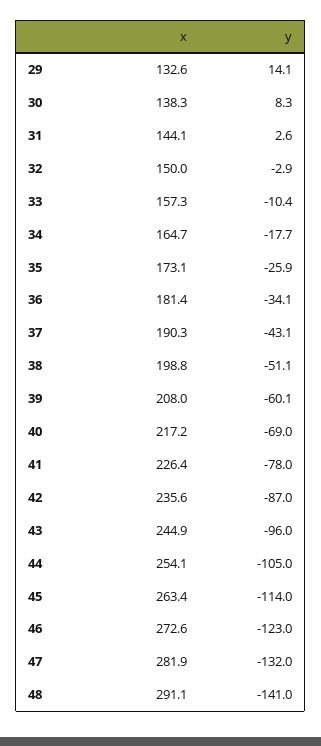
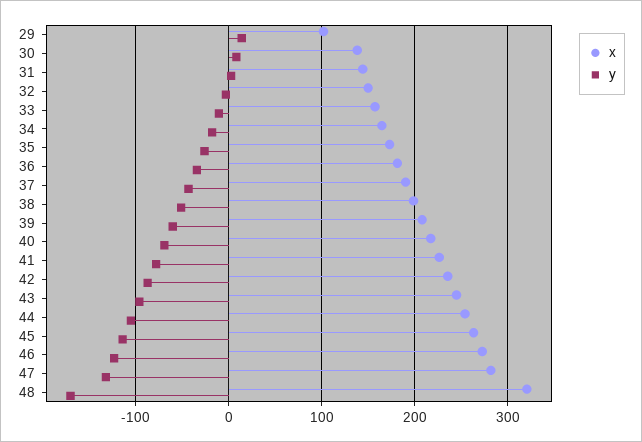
  {
    "x": {
-     "29": 132.6,
+     "29": 100,
      "30": 138.3,
      "31": 144.1,
      "32": 150,
      "33": 157.3,
      "34": 164.7,
      "35": 173.1,
      "36": 181.4,
      "37": 190.3,
      "38": 198.8,
      "39": 208,
      "40": 217.2,
      "41": 226.4,
      "42": 235.6,
      "43": 244.9,
      "44": 254.1,
      "45": 263.4,
      "46": 272.6,
      "47": 281.9,
-     "48": 291.1
+     "48": 320
    },
    "y": {
      "29": 14.1,
      "30": 8.3,
      "31": 2.6,
      "32": -2.9,
      "33": -10.4,
      "34": -17.7,
      "35": -25.9,
      "36": -34.1,
      "37": -43.1,
      "38": -51.1,
      "39": -60.1,
      "40": -69,
      "41": -78,
      "42": -87,
      "43": -96,
      "44": -105,
      "45": -114,
      "46": -123,
      "47": -132,
-     "48": -141
+     "48": -170
    }
  }

